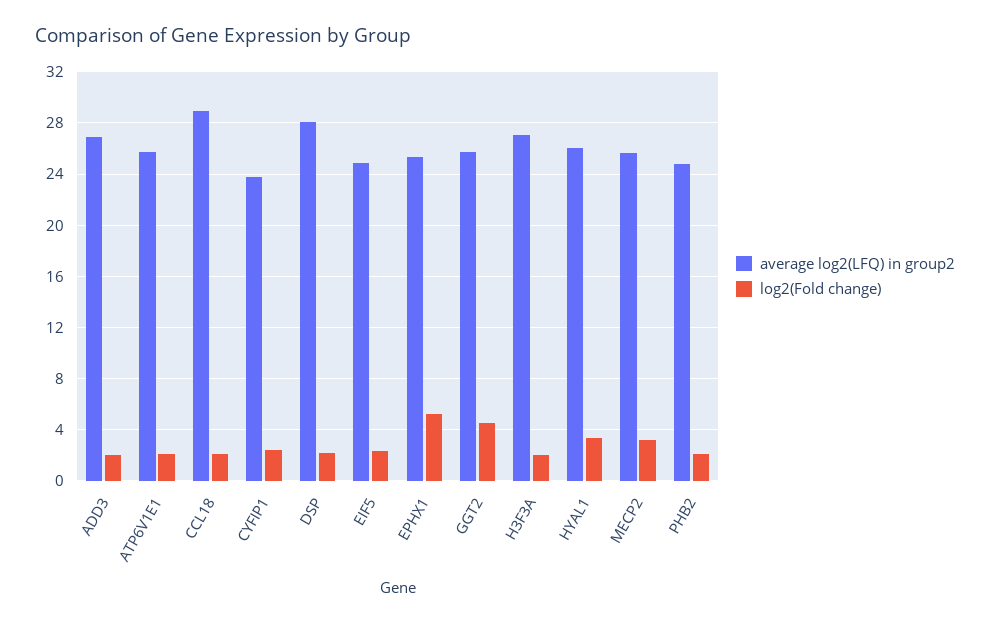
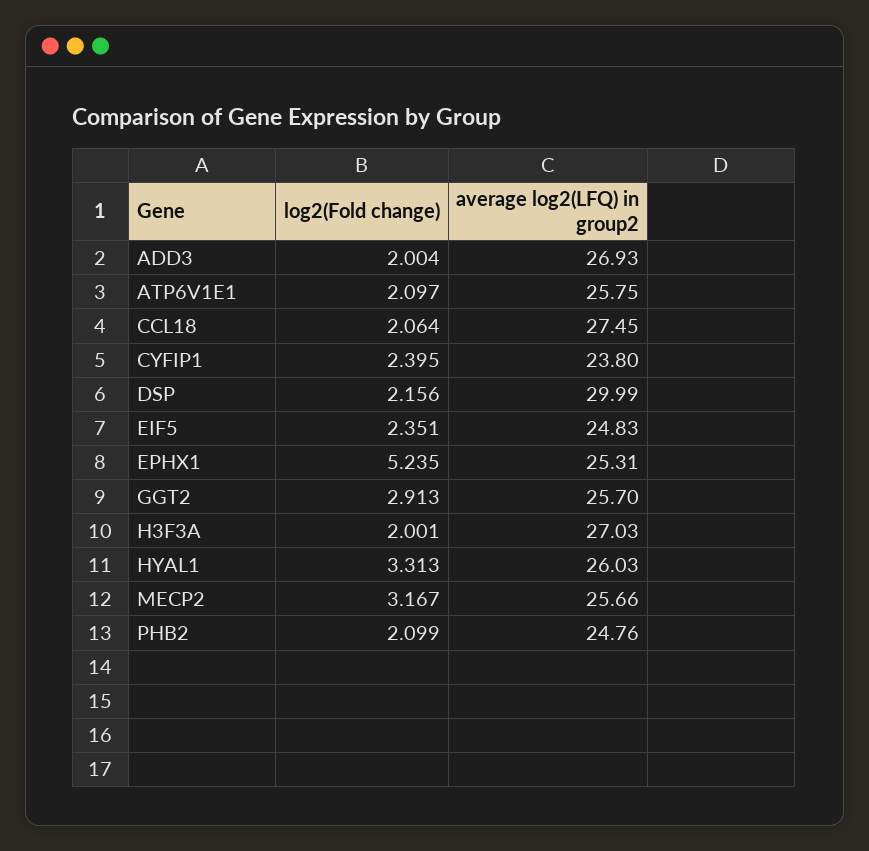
  {
    "average log2(LFQ) in group2": {
      "ADD3": 26.93,
      "ATP6V1E1": 25.75,
-     "CCL18": 29,
+     "CCL18": 27.45,
      "CYFIP1": 23.8,
-     "DSP": 28,
+     "DSP": 29.99,
      "EIF5": 24.83,
      "EPHX1": 25.31,
      "GGT2": 25.7,
      "H3F3A": 27.03,
      "HYAL1": 26.03,
      "MECP2": 25.66,
      "PHB2": 24.76
    },
    "log2(Fold change)": {
      "ADD3": 2.004,
      "ATP6V1E1": 2.097,
      "CCL18": 2.064,
      "CYFIP1": 2.395,
      "DSP": 2.156,
      "EIF5": 2.351,
      "EPHX1": 5.235,
-     "GGT2": 4.5,
+     "GGT2": 2.913,
      "H3F3A": 2.001,
      "HYAL1": 3.313,
      "MECP2": 3.167,
      "PHB2": 2.099
    }
  }

